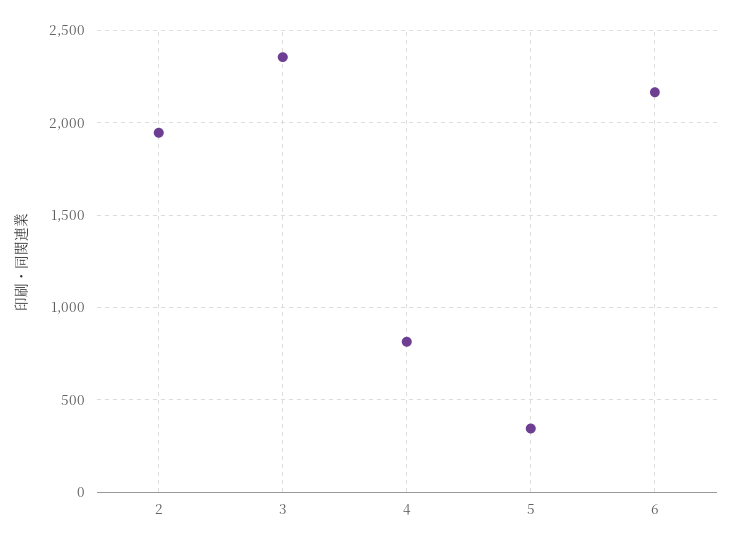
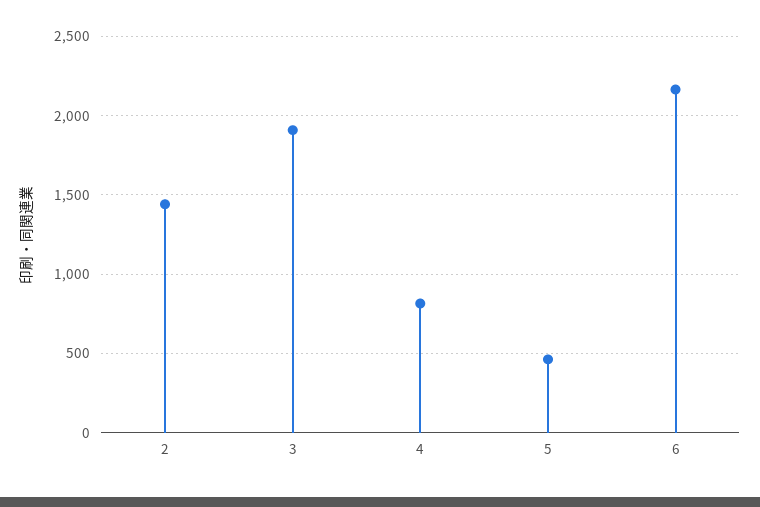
  {
-   "2": 1950,
+   "2": 1450,
-   "3": 2350,
+   "3": 1900,
    "4": 800,
-   "5": 350,
+   "5": 450,
    "6": 2150
  }

